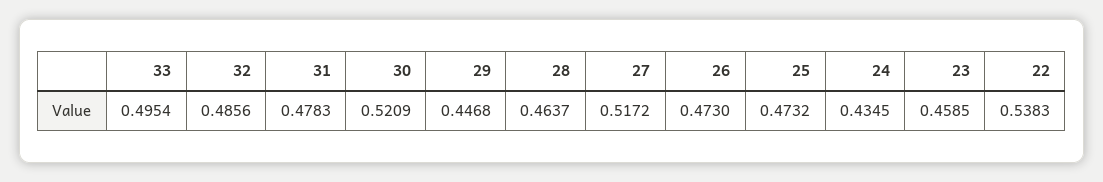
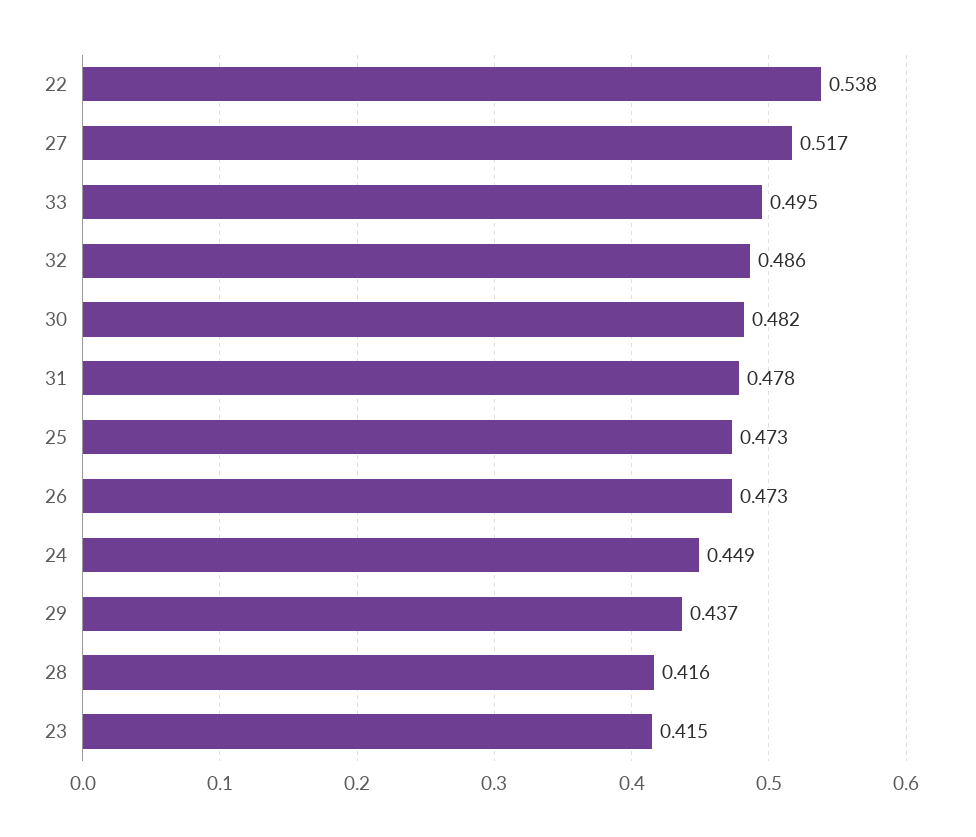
  {
    "33": 0.4954,
    "32": 0.4856,
    "31": 0.4783,
-   "30": 0.5209,
+   "30": 0.482,
-   "29": 0.4468,
+   "29": 0.437,
-   "28": 0.4637,
+   "28": 0.416,
    "27": 0.5172,
    "26": 0.473,
    "25": 0.4732,
-   "24": 0.4345,
+   "24": 0.449,
-   "23": 0.4585,
+   "23": 0.415,
    "22": 0.5383
  }

